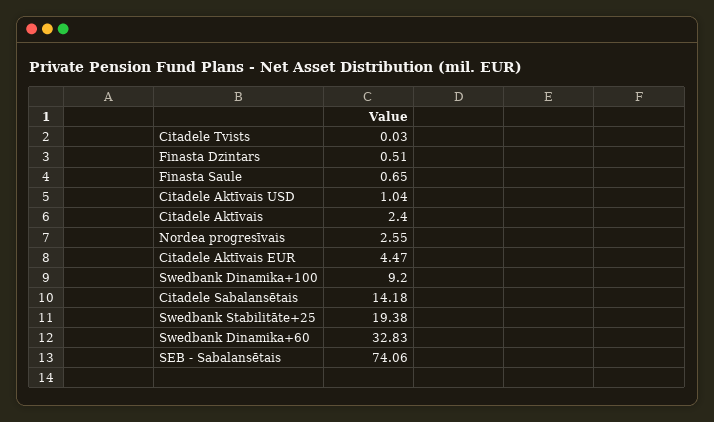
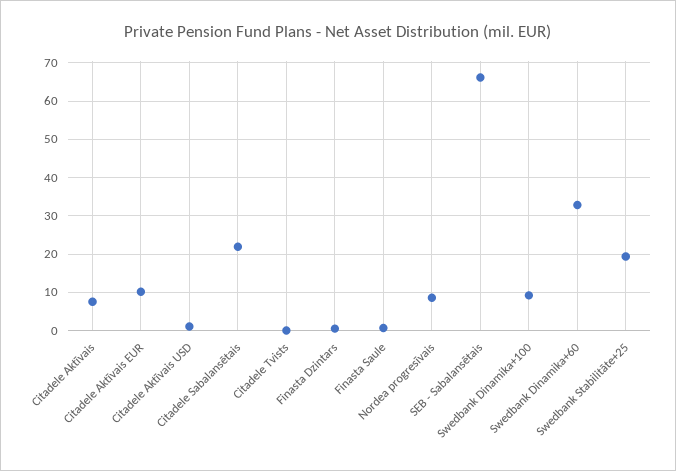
  {
    "Citadele Tvists": 0.03,
    "Finasta Dzintars": 0.51,
    "Finasta Saule": 0.65,
    "Citadele Aktīvais USD": 1.04,
-   "Citadele Aktīvais": 2.4,
+   "Citadele Aktīvais": 8,
-   "Nordea progresīvais": 2.55,
+   "Nordea progresīvais": 8,
-   "Citadele Aktīvais EUR": 4.47,
+   "Citadele Aktīvais EUR": 10,
    "Swedbank Dinamika+100": 9.2,
-   "Citadele Sabalansētais": 14.18,
+   "Citadele Sabalansētais": 22,
    "Swedbank Stabilitāte+25": 19.38,
    "Swedbank Dinamika+60": 32.83,
-   "SEB - Sabalansētais": 74.06
+   "SEB - Sabalansētais": 66
  }

